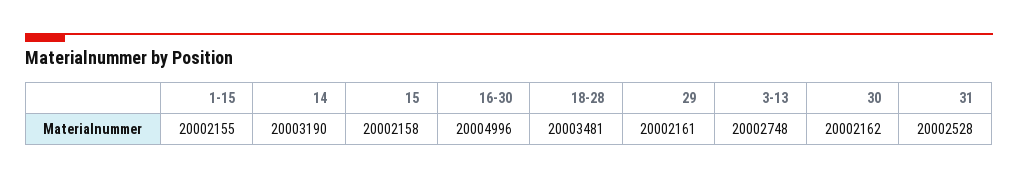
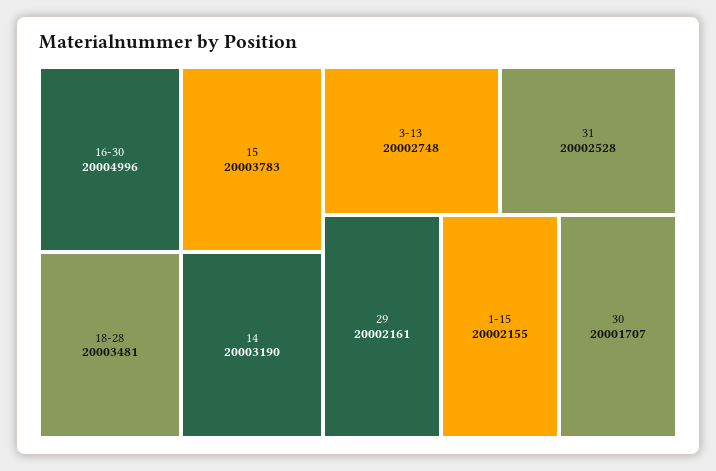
  {
    "1-15": 20002155,
    "14": 20003190,
-   "15": 20002158,
+   "15": 20003783,
    "16-30": 20004996,
    "18-28": 20003481,
    "29": 20002161,
    "3-13": 20002748,
-   "30": 20002162,
+   "30": 20001707,
    "31": 20002528
  }

